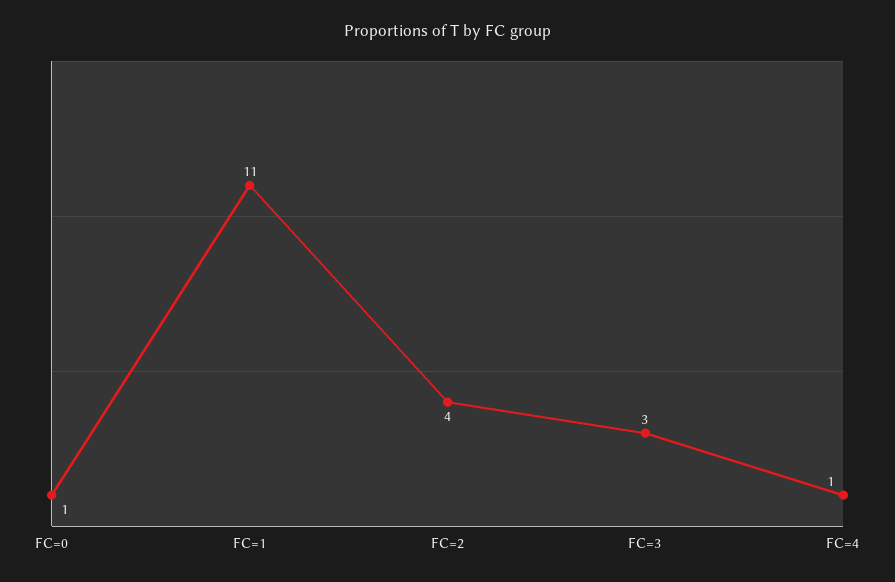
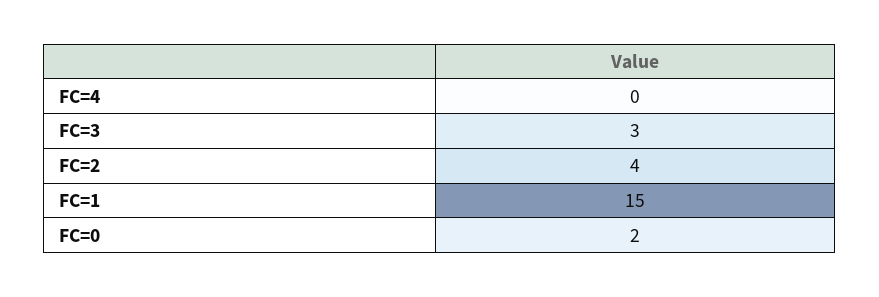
  {
-   "FC=0": 1,
+   "FC=0": 2,
-   "FC=1": 11,
+   "FC=1": 15,
    "FC=2": 4,
    "FC=3": 3,
-   "FC=4": 1
+   "FC=4": 0
  }

